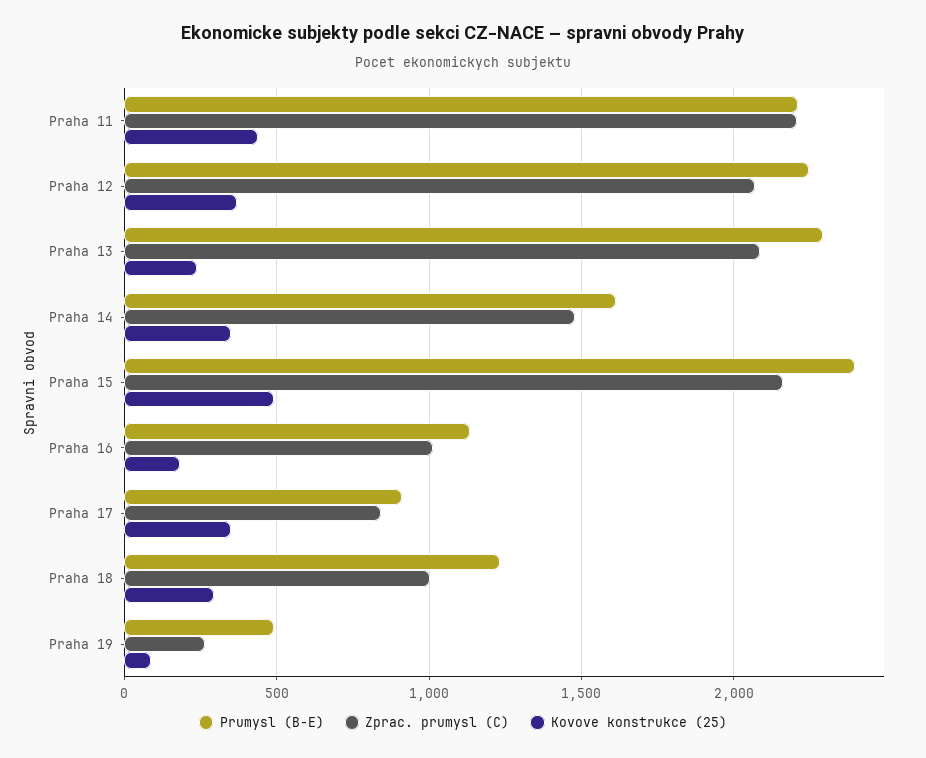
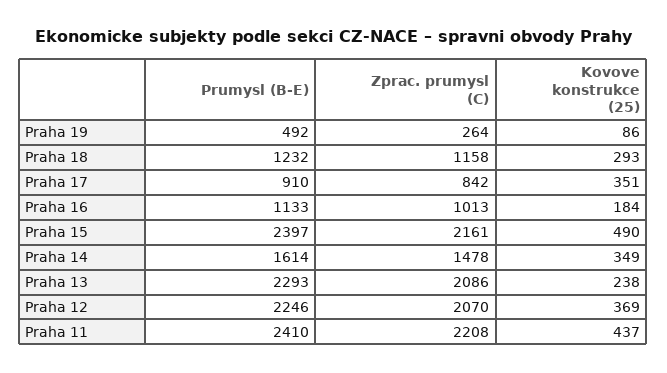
  {
    "Prumysl (B-E)": {
-     "Praha 11": 2200,
+     "Praha 11": 2410,
      "Praha 12": 2246,
      "Praha 13": 2293,
      "Praha 14": 1614,
      "Praha 15": 2397,
      "Praha 16": 1133,
      "Praha 17": 910,
      "Praha 18": 1232,
      "Praha 19": 492
    },
    "Zprac. prumysl (C)": {
      "Praha 11": 2208,
      "Praha 12": 2070,
      "Praha 13": 2086,
      "Praha 14": 1478,
      "Praha 15": 2161,
      "Praha 16": 1013,
      "Praha 17": 842,
-     "Praha 18": 1000,
+     "Praha 18": 1158,
      "Praha 19": 264
    },
    "Kovove konstrukce (25)": {
      "Praha 11": 437,
      "Praha 12": 369,
      "Praha 13": 238,
      "Praha 14": 349,
      "Praha 15": 490,
      "Praha 16": 184,
      "Praha 17": 351,
      "Praha 18": 293,
      "Praha 19": 86
    }
  }

